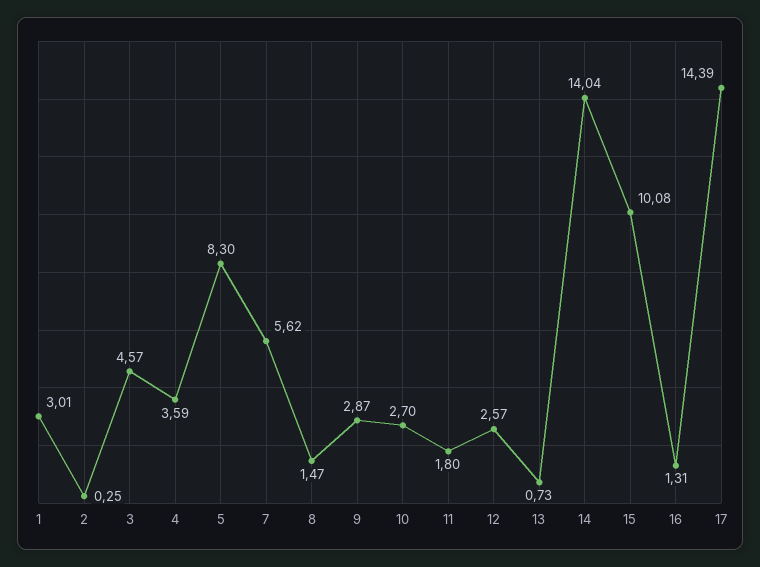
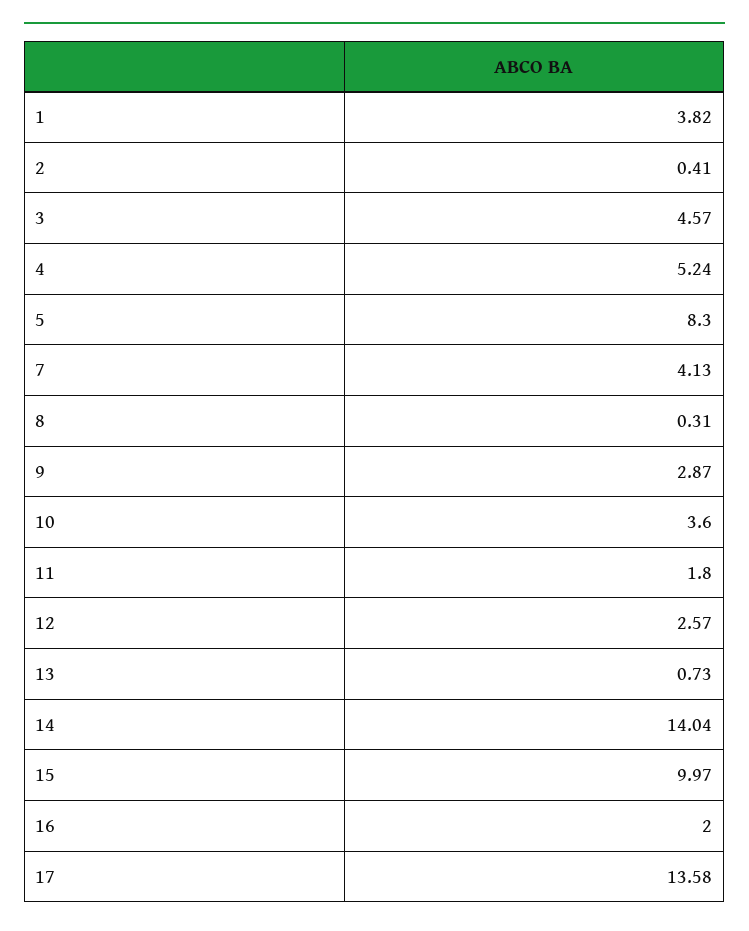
  {
-   "1": 3.01,
+   "1": 3.82,
-   "2": 0.25,
+   "2": 0.41,
    "3": 4.57,
-   "4": 3.59,
+   "4": 5.24,
    "5": 8.3,
-   "7": 5.62,
+   "7": 4.13,
-   "8": 1.47,
+   "8": 0.31,
    "9": 2.87,
-   "10": 2.7,
+   "10": 3.6,
    "11": 1.8,
    "12": 2.57,
    "13": 0.73,
    "14": 14.04,
-   "15": 10.08,
+   "15": 9.97,
-   "16": 1.31,
+   "16": 2,
-   "17": 14.39
+   "17": 13.58
  }

